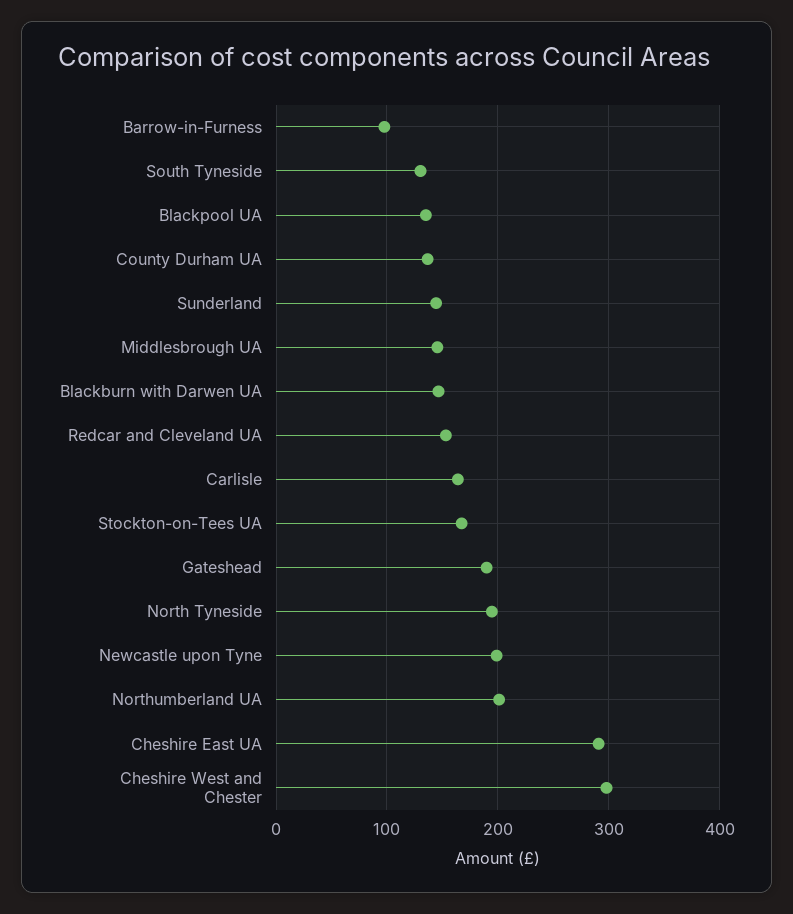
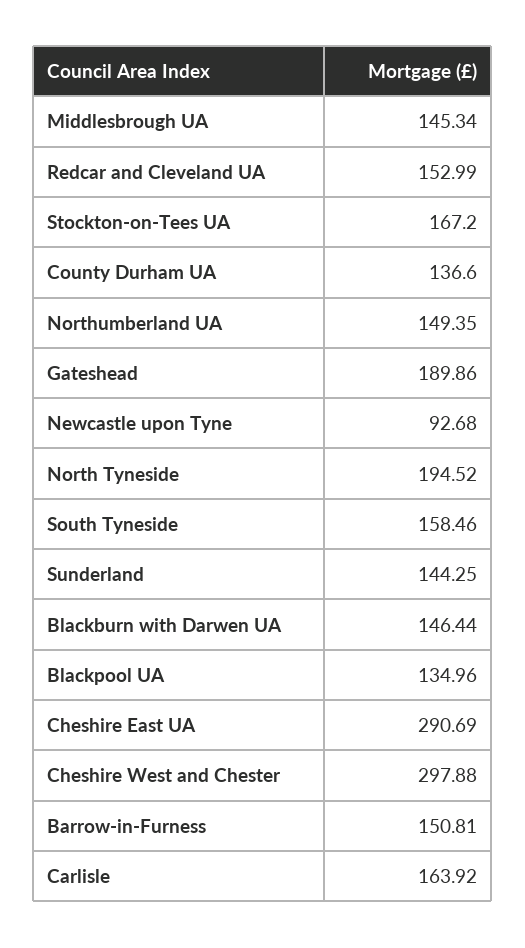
  {
-   "Barrow-in-Furness": 100,
+   "Barrow-in-Furness": 150.81,
-   "South Tyneside": 130,
+   "South Tyneside": 158.46,
    "Blackpool UA": 134.96,
    "County Durham UA": 136.6,
    "Sunderland": 144.25,
    "Middlesbrough UA": 145.34,
    "Blackburn with Darwen UA": 146.44,
    "Redcar and Cleveland UA": 152.99,
    "Carlisle": 163.92,
    "Stockton-on-Tees UA": 167.2,
    "Gateshead": 189.86,
    "North Tyneside": 194.52,
-   "Newcastle upon Tyne": 200,
+   "Newcastle upon Tyne": 92.68,
-   "Northumberland UA": 200,
+   "Northumberland UA": 149.35,
    "Cheshire East UA": 290.69,
    "Cheshire West and Chester": 297.88
  }

